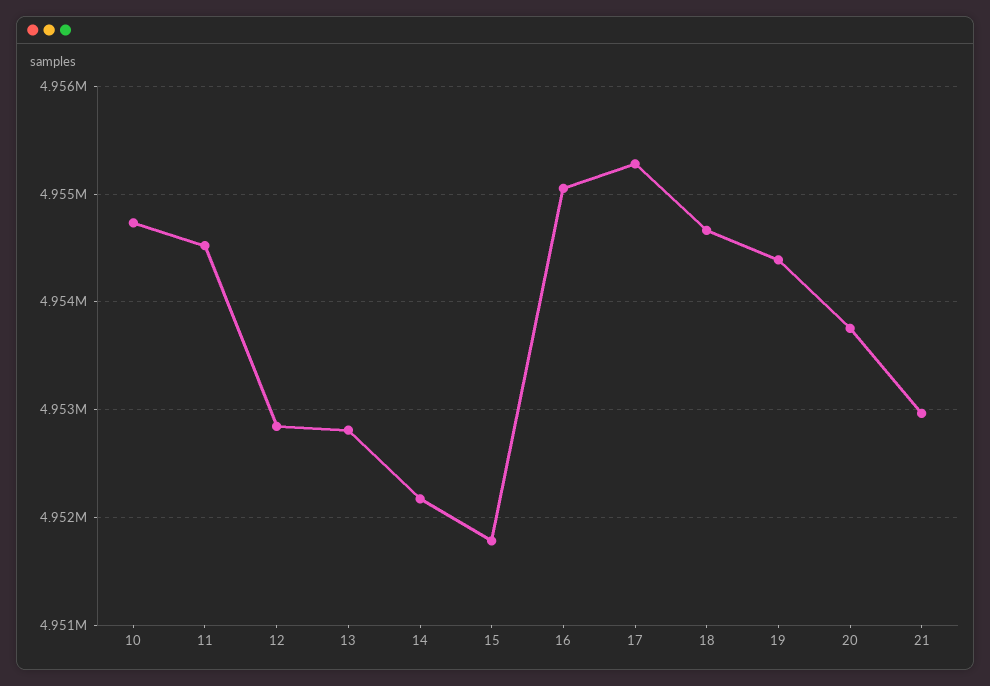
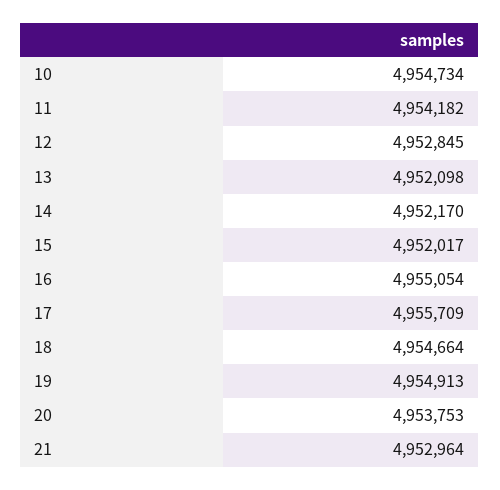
  {
    "10": 4954734,
-   "11": 4954500,
+   "11": 4954182,
    "12": 4952845,
-   "13": 4952800,
+   "13": 4952098,
    "14": 4952170,
-   "15": 4951800,
+   "15": 4952017,
    "16": 4955054,
-   "17": 4955300,
+   "17": 4955709,
    "18": 4954664,
-   "19": 4954400,
+   "19": 4954913,
    "20": 4953753,
    "21": 4952964
  }

